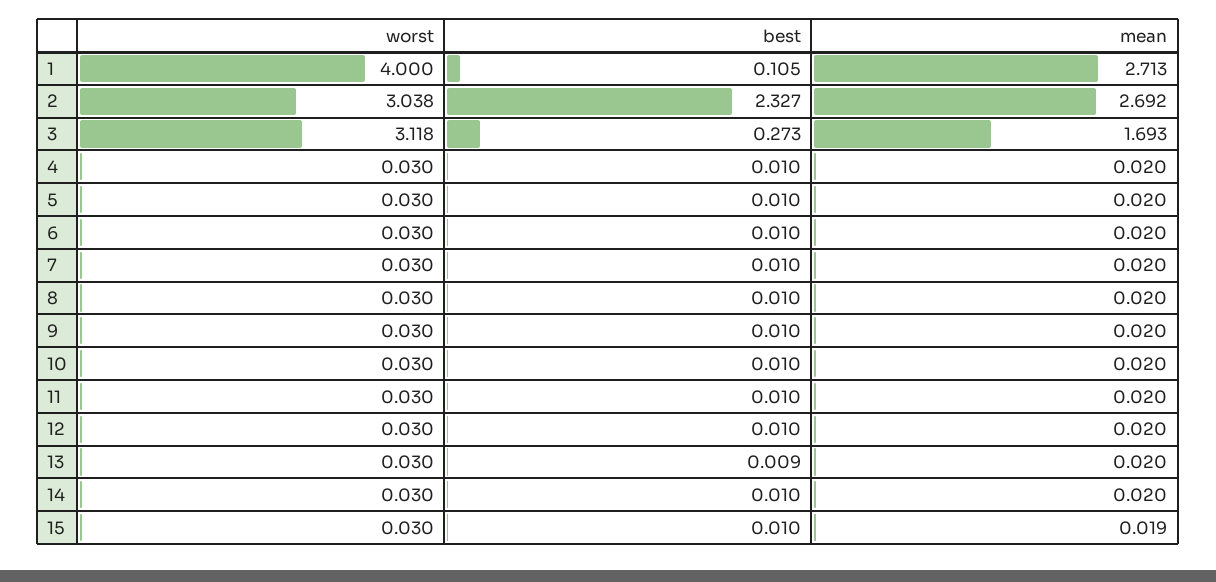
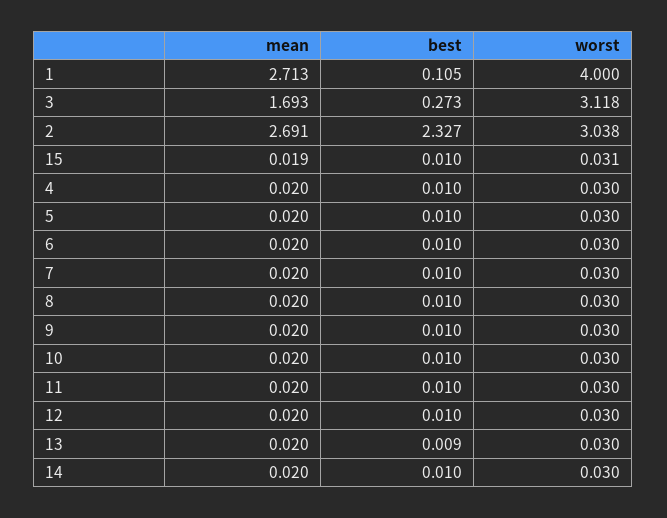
  {
    "worst": {
      "1": 4,
      "2": 3.038,
      "3": 3.118,
      "4": 0.03,
      "5": 0.03,
      "6": 0.03,
      "7": 0.03,
      "8": 0.03,
      "9": 0.03,
      "10": 0.03,
      "11": 0.03,
      "12": 0.03,
      "13": 0.03,
      "14": 0.03,
-     "15": 0.03
+     "15": 0.031
    },
    "best": {
      "1": 0.105,
      "2": 2.327,
      "3": 0.273,
      "4": 0.01,
      "5": 0.01,
      "6": 0.01,
      "7": 0.01,
      "8": 0.01,
      "9": 0.01,
      "10": 0.01,
      "11": 0.01,
      "12": 0.01,
      "13": 0.009,
      "14": 0.01,
      "15": 0.01
    },
    "mean": {
      "1": 2.713,
-     "2": 2.692,
+     "2": 2.691,
      "3": 1.693,
      "4": 0.02,
      "5": 0.02,
      "6": 0.02,
      "7": 0.02,
      "8": 0.02,
      "9": 0.02,
      "10": 0.02,
      "11": 0.02,
      "12": 0.02,
      "13": 0.02,
      "14": 0.02,
      "15": 0.019
    }
  }

